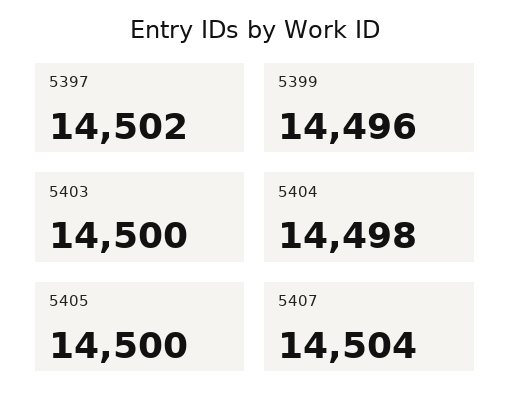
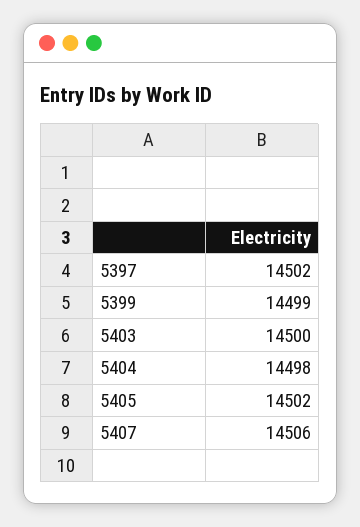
  {
    "5397": 14502,
-   "5399": 14496,
+   "5399": 14499,
    "5403": 14500,
    "5404": 14498,
-   "5405": 14500,
+   "5405": 14502,
-   "5407": 14504
+   "5407": 14506
  }

